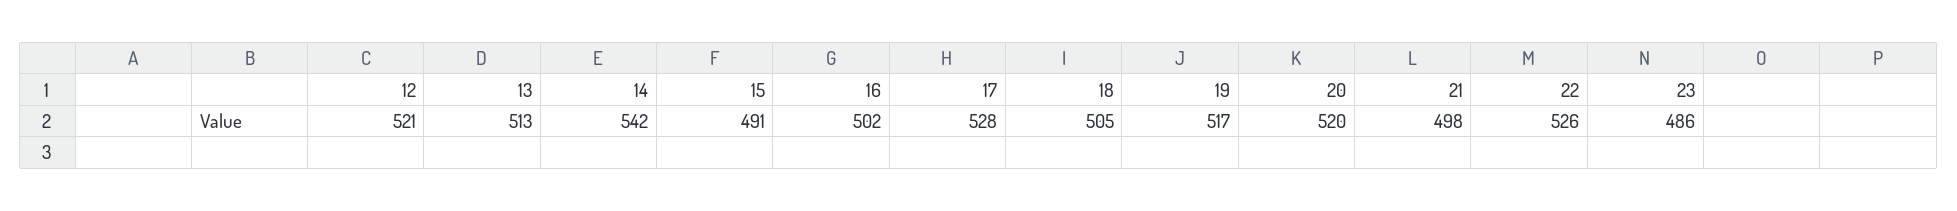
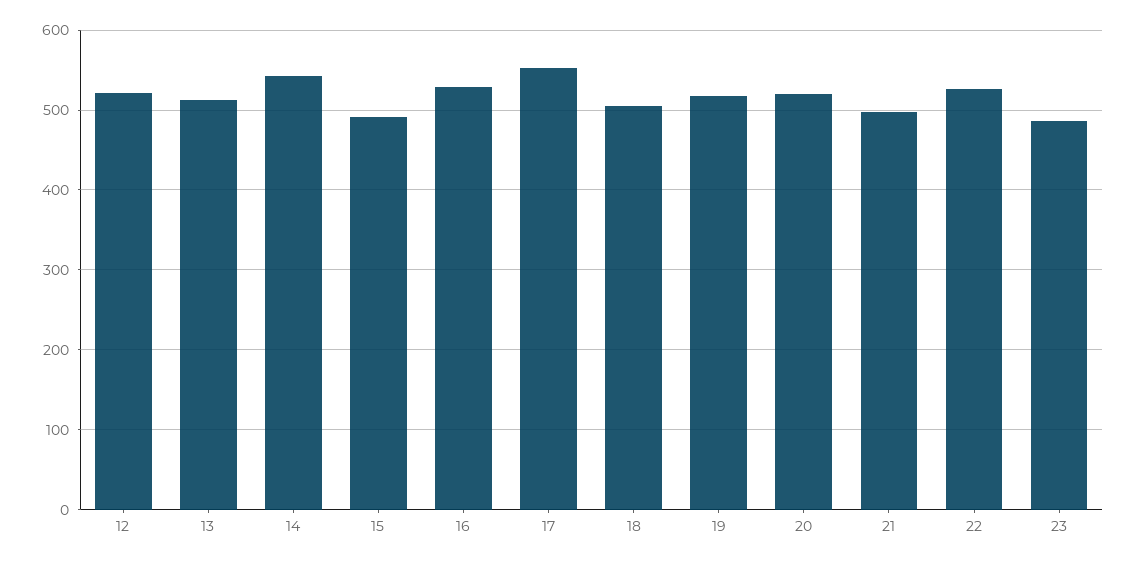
  {
    "12": 521,
    "13": 513,
    "14": 542,
    "15": 491,
-   "16": 502,
+   "16": 530,
-   "17": 528,
+   "17": 550,
    "18": 505,
    "19": 517,
    "20": 520,
    "21": 498,
    "22": 526,
    "23": 486
  }

